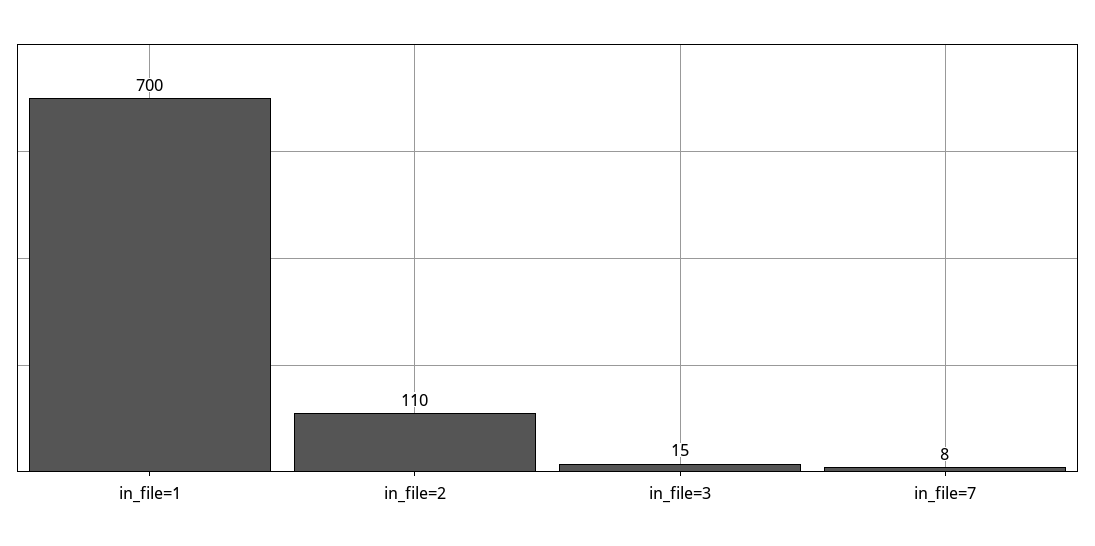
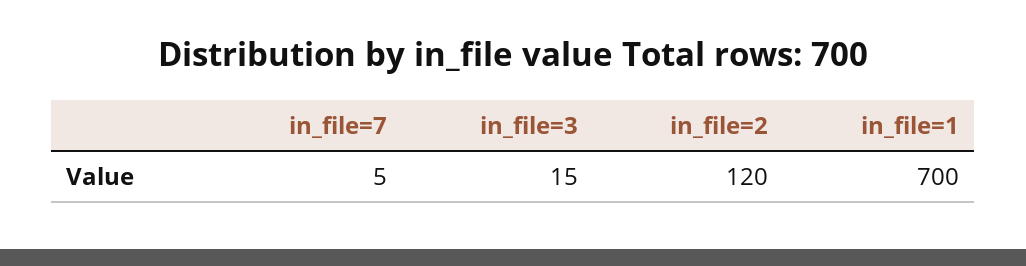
  {
    "in_file=1": 700,
-   "in_file=2": 110,
+   "in_file=2": 120,
    "in_file=3": 15,
-   "in_file=7": 8
+   "in_file=7": 5
  }

